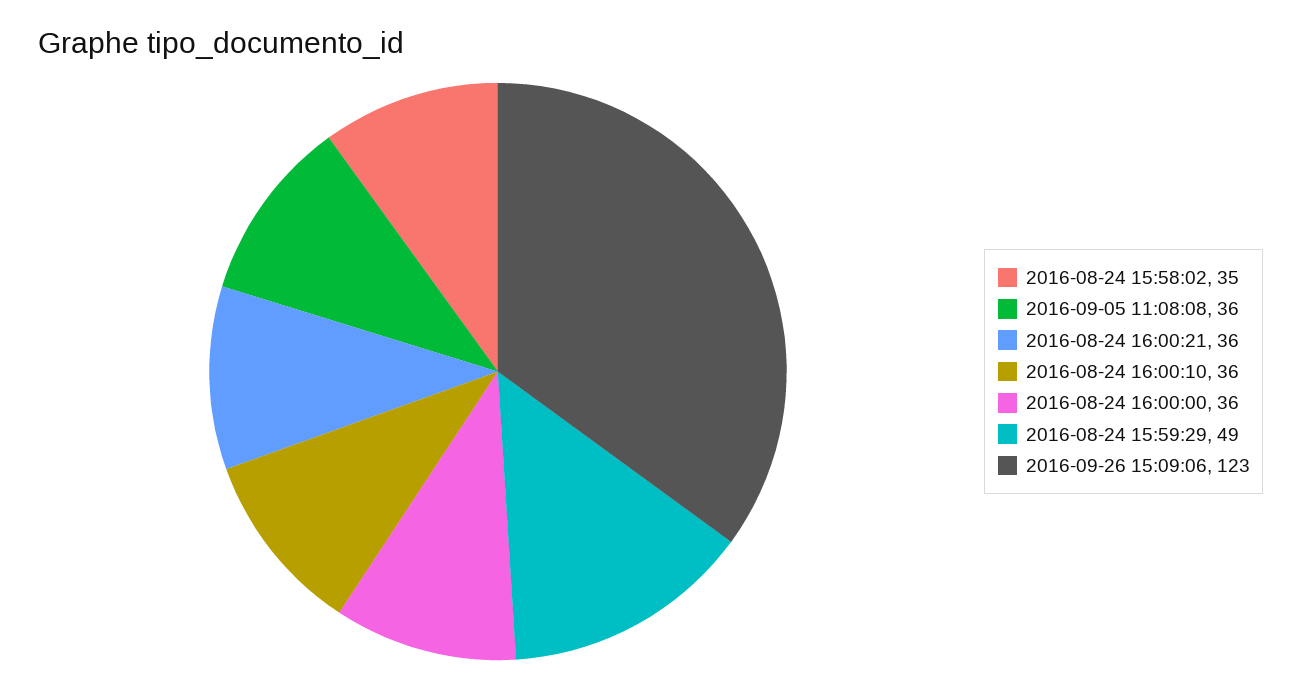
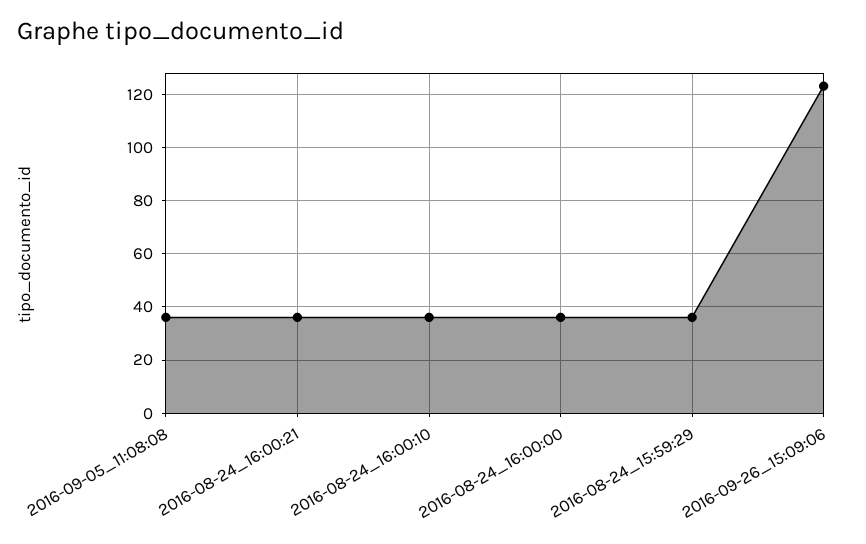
  {
-   "2016-08-24 15:58:02": 35,
    "2016-09-05 11:08:08": 36,
    "2016-08-24 16:00:21": 36,
    "2016-08-24 16:00:10": 36,
    "2016-08-24 16:00:00": 36,
-   "2016-08-24 15:59:29": 49,
+   "2016-08-24 15:59:29": 35,
    "2016-09-26 15:09:06": 123
  }

